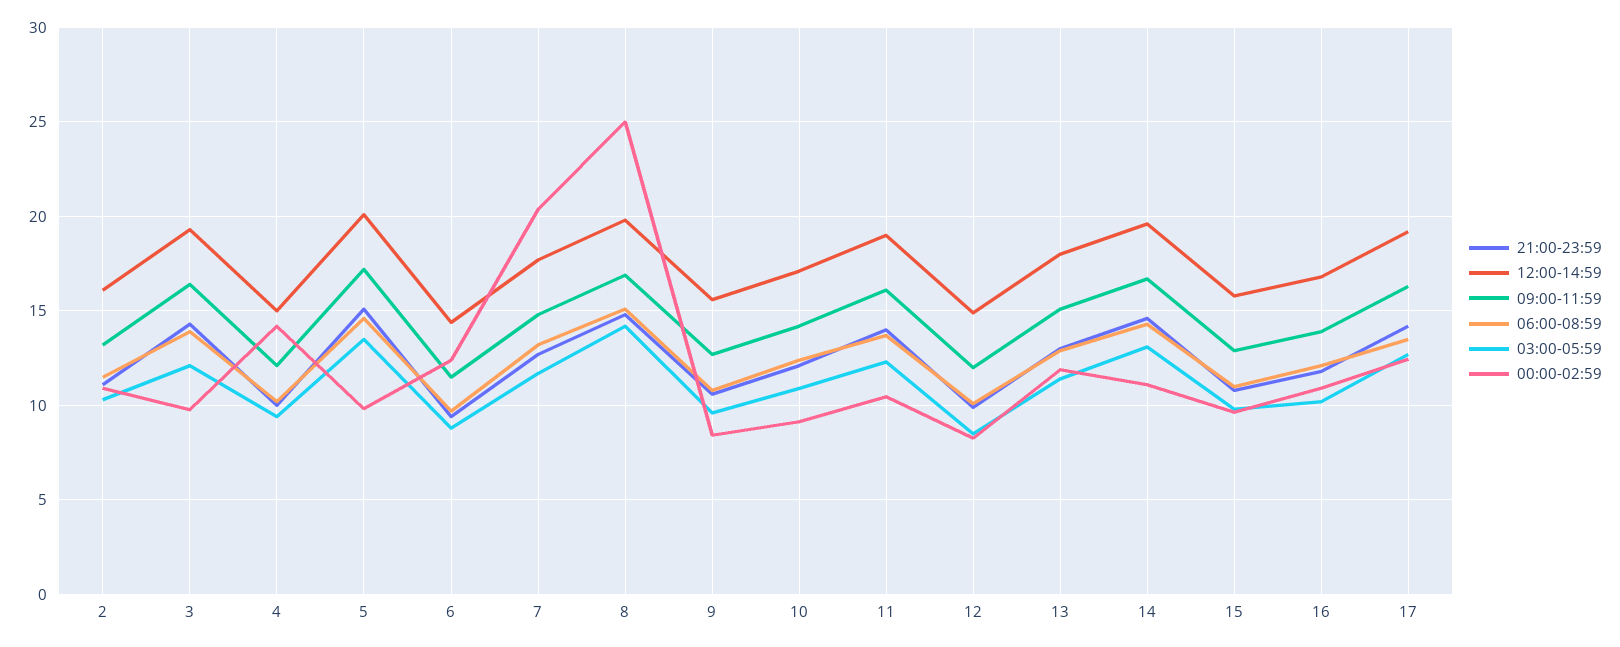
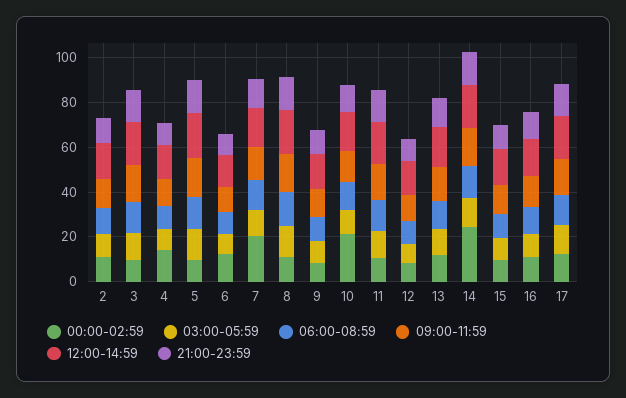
  {
    "21:00-23:59": {
      "2": 11,
      "3": 14.5,
      "4": 10,
      "5": 15,
      "6": 9.5,
      "7": 12.5,
      "8": 15,
      "9": 10.5,
      "10": 12,
      "11": 14,
      "12": 10,
      "13": 13,
      "14": 14.5,
      "15": 11,
      "16": 12,
      "17": 14
    },
    "12:00-14:59": {
      "2": 16,
      "3": 19.5,
      "4": 15,
      "5": 20,
      "6": 14.5,
      "7": 17.5,
      "8": 20,
      "9": 15.5,
      "10": 17,
      "11": 19,
      "12": 15,
      "13": 18,
      "14": 19.5,
      "15": 16,
      "16": 17,
      "17": 19
    },
    "09:00-11:59": {
      "2": 13,
      "3": 16.5,
      "4": 12,
      "5": 17,
      "6": 11.5,
      "7": 15,
      "8": 17,
      "9": 12.5,
      "10": 14,
      "11": 16,
      "12": 12,
      "13": 15,
      "14": 16.5,
      "15": 13,
      "16": 14,
      "17": 16.5
    },
    "06:00-08:59": {
      "2": 11.5,
      "3": 14,
      "4": 10,
      "5": 14.5,
      "6": 9.5,
      "7": 13,
      "8": 15,
      "9": 11,
      "10": 12.5,
      "11": 13.5,
      "12": 10,
      "13": 13,
      "14": 14.5,
      "15": 11,
      "16": 12,
      "17": 13.5
    },
    "03:00-05:59": {
      "2": 10.5,
      "3": 12,
      "4": 9.5,
      "5": 13.5,
      "6": 9,
      "7": 11.5,
      "8": 14,
      "9": 9.5,
      "10": 11,
      "11": 12.5,
      "12": 8.5,
      "13": 11.5,
      "14": 13,
      "15": 10,
      "16": 10,
      "17": 12.5
    },
    "00:00-02:59": {
      "2": 11,
      "3": 10,
      "4": 14,
      "5": 10,
      "6": 12.5,
      "7": 20.5,
-     "8": 25,
+     "8": 10,
      "9": 8.5,
-     "10": 9,
+     "10": 20,
      "11": 10.5,
      "12": 8.5,
      "13": 12,
-     "14": 11,
+     "14": 25,
      "15": 9.5,
      "16": 11,
      "17": 12.5
    }
  }

